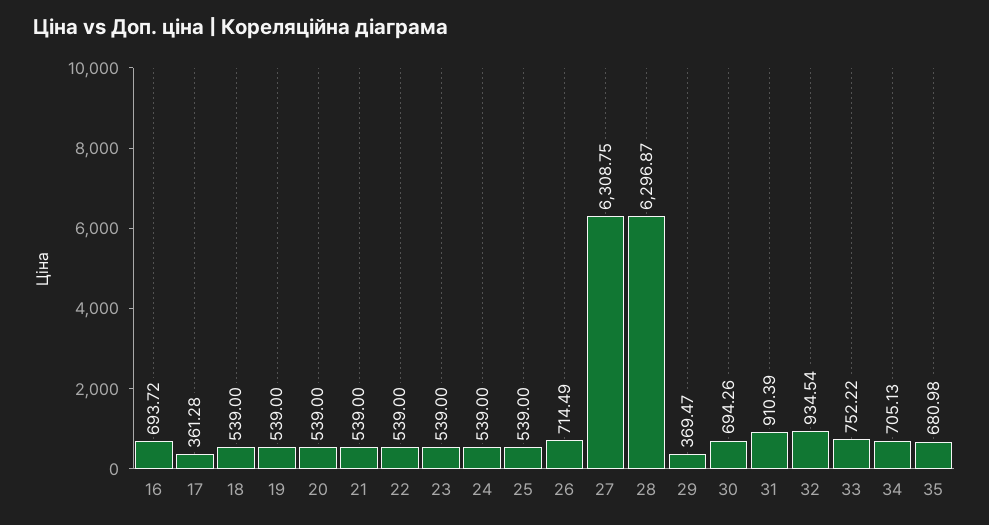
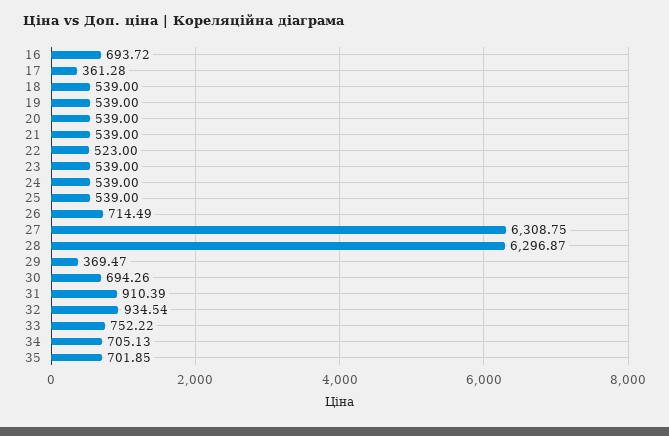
  {
    "16": 693.72,
    "17": 361.28,
    "18": 539,
    "19": 539,
    "20": 539,
    "21": 539,
-   "22": 539,
+   "22": 523,
    "23": 539,
    "24": 539,
    "25": 539,
    "26": 714.49,
    "27": 6308.75,
    "28": 6296.87,
    "29": 369.47,
    "30": 694.26,
    "31": 910.39,
    "32": 934.54,
    "33": 752.22,
    "34": 705.13,
-   "35": 680.98
+   "35": 701.85
  }

